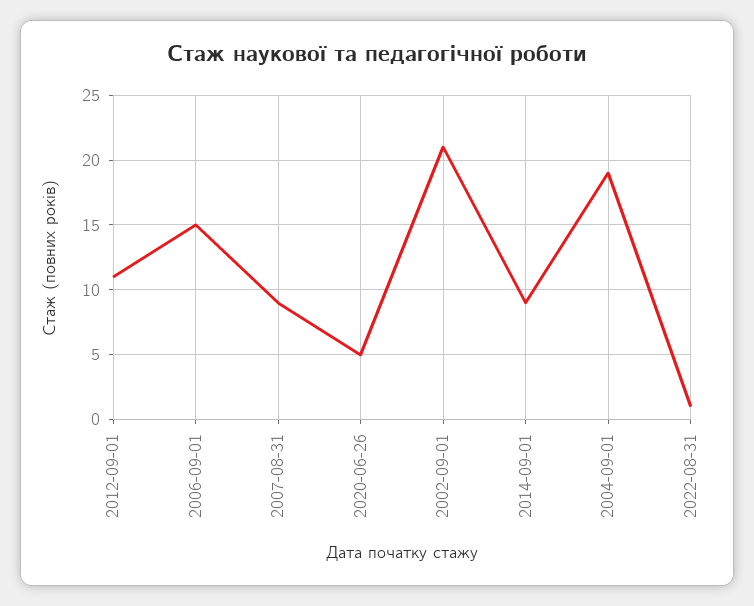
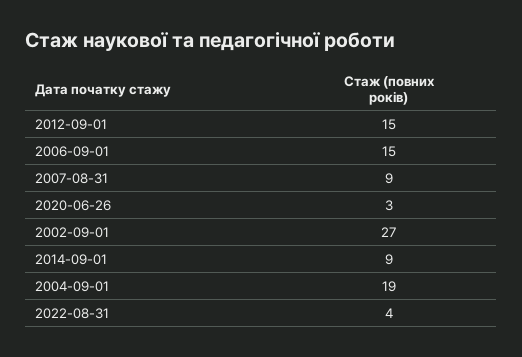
  {
-   "2012-09-01": 11,
+   "2012-09-01": 15,
    "2006-09-01": 15,
    "2007-08-31": 9,
-   "2020-06-26": 5,
+   "2020-06-26": 3,
-   "2002-09-01": 21,
+   "2002-09-01": 27,
    "2014-09-01": 9,
    "2004-09-01": 19,
-   "2022-08-31": 1
+   "2022-08-31": 4
  }

